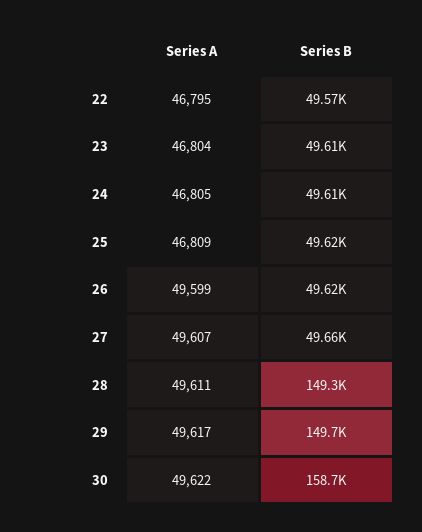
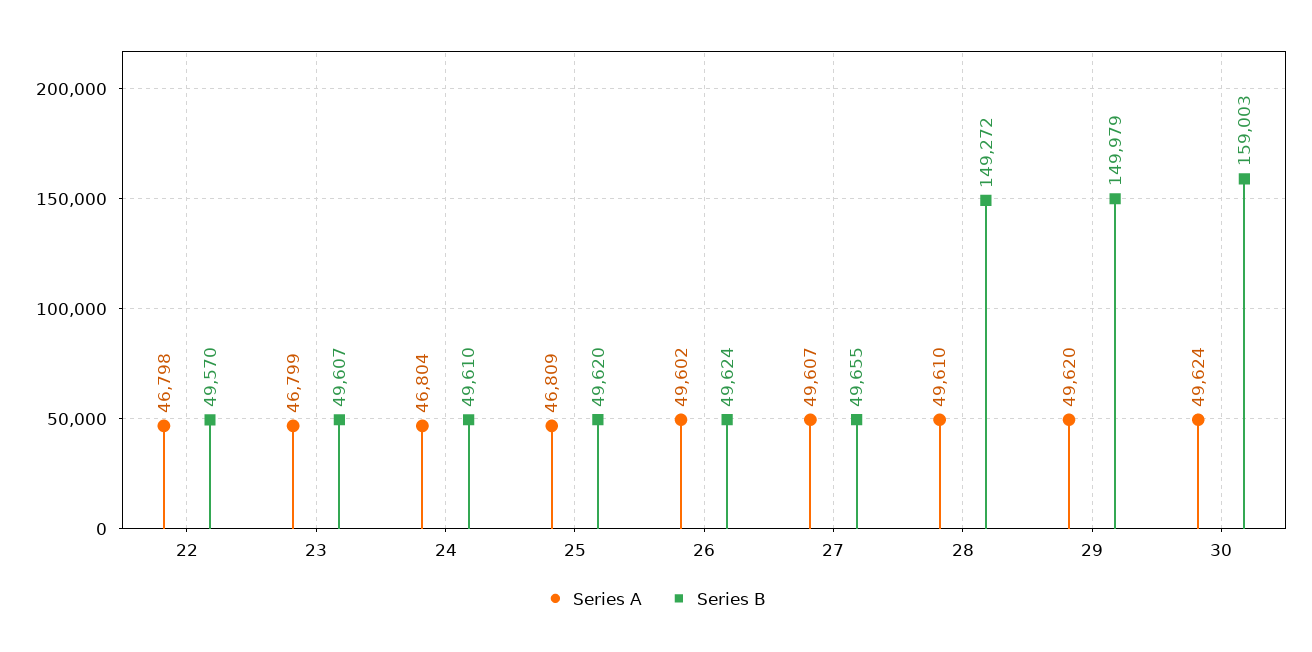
  {
    "Series A": {
-     "22": 46795,
+     "22": 46798,
-     "23": 46804,
+     "23": 46799,
-     "24": 46805,
+     "24": 46804,
      "25": 46809,
-     "26": 49599,
+     "26": 49602,
      "27": 49607,
-     "28": 49611,
+     "28": 49610,
-     "29": 49617,
+     "29": 49620,
-     "30": 49622
+     "30": 49624
    },
    "Series B": {
      "22": 49570,
      "23": 49607,
      "24": 49610,
      "25": 49620,
      "26": 49624,
      "27": 49655,
      "28": 149272,
-     "29": 149700,
+     "29": 149979,
-     "30": 158700
+     "30": 159003
    }
  }

